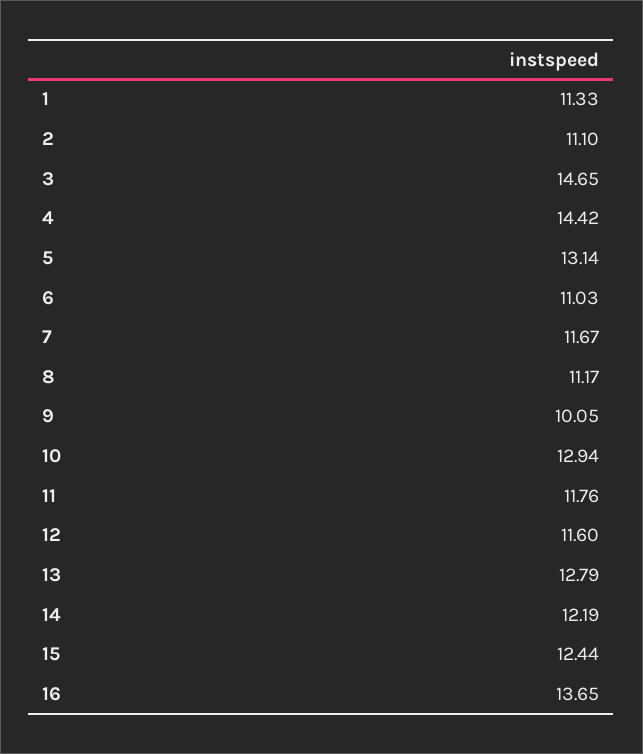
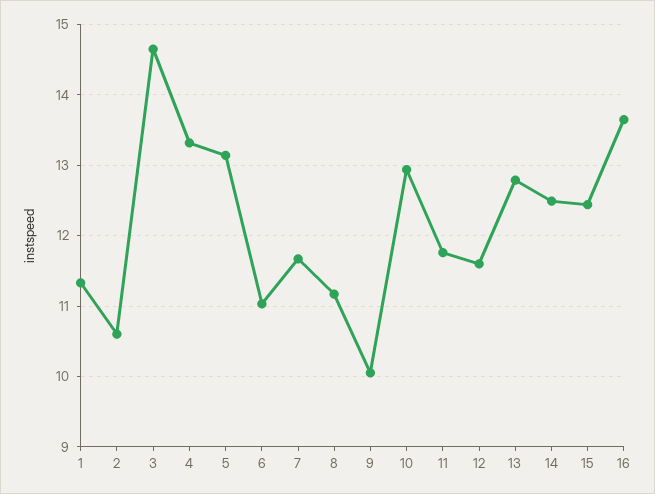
  {
    "1": 11.33,
-   "2": 11.1,
+   "2": 10.6,
    "3": 14.65,
-   "4": 14.42,
+   "4": 13.3,
    "5": 13.14,
    "6": 11.03,
    "7": 11.67,
    "8": 11.17,
    "9": 10.05,
    "10": 12.94,
    "11": 11.76,
    "12": 11.6,
    "13": 12.79,
-   "14": 12.19,
+   "14": 12.5,
    "15": 12.44,
    "16": 13.65
  }

